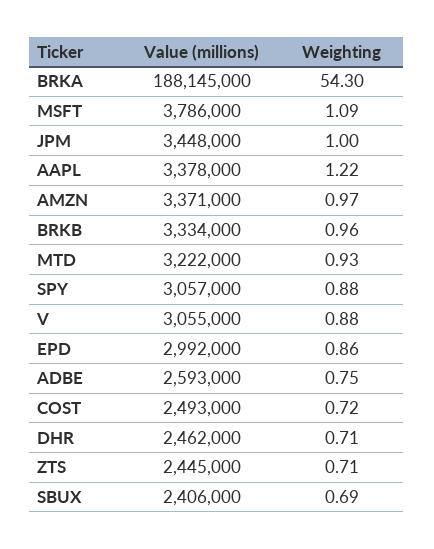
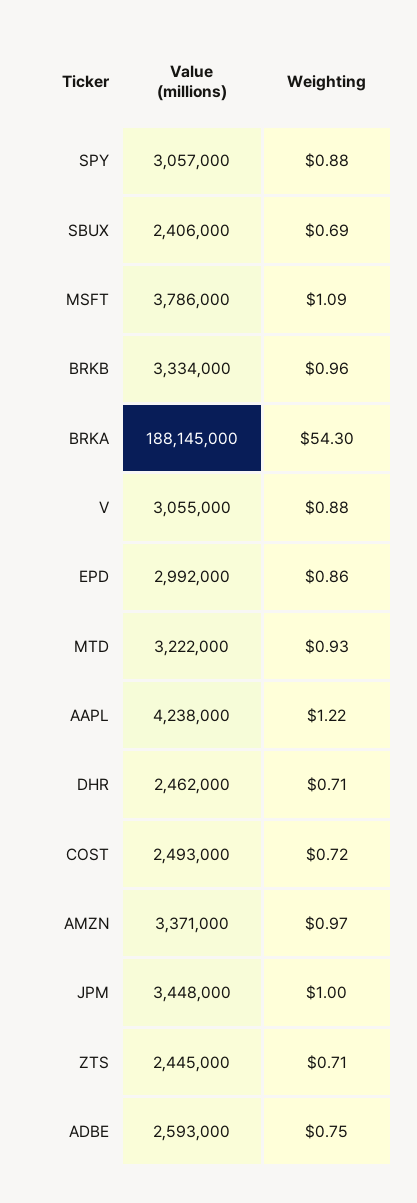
  {
    "Value (millions)": {
      "BRKA": 188145000,
      "MSFT": 3786000,
      "JPM": 3448000,
-     "AAPL": 3378000,
+     "AAPL": 4238000,
      "AMZN": 3371000,
      "BRKB": 3334000,
      "MTD": 3222000,
      "SPY": 3057000,
      "V": 3055000,
      "EPD": 2992000,
      "ADBE": 2593000,
      "COST": 2493000,
      "DHR": 2462000,
      "ZTS": 2445000,
      "SBUX": 2406000
    },
    "Weighting": {
      "BRKA": 54.3,
      "MSFT": 1.09,
      "JPM": 1,
      "AAPL": 1.22,
      "AMZN": 0.97,
      "BRKB": 0.96,
      "MTD": 0.93,
      "SPY": 0.88,
      "V": 0.88,
      "EPD": 0.86,
      "ADBE": 0.75,
      "COST": 0.72,
      "DHR": 0.71,
      "ZTS": 0.71,
      "SBUX": 0.69
    }
  }

